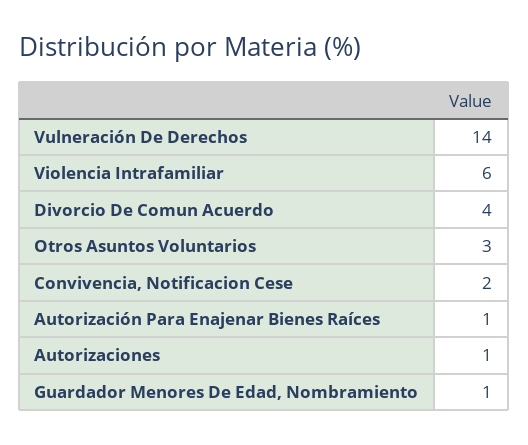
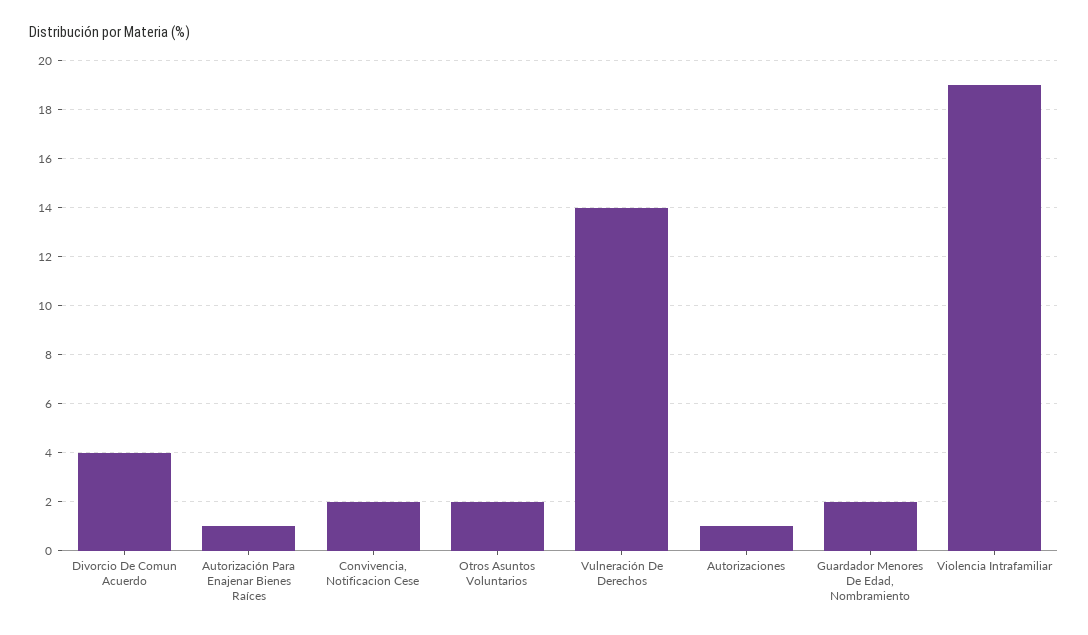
  {
    "Vulneración De Derechos": 14,
-   "Violencia Intrafamiliar": 6,
+   "Violencia Intrafamiliar": 19,
    "Divorcio De Comun Acuerdo": 4,
-   "Otros Asuntos Voluntarios": 3,
+   "Otros Asuntos Voluntarios": 2,
    "Convivencia, Notificacion Cese": 2,
    "Autorización Para Enajenar Bienes Raíces": 1,
    "Autorizaciones": 1,
-   "Guardador Menores De Edad, Nombramiento": 1
+   "Guardador Menores De Edad, Nombramiento": 2
  }

